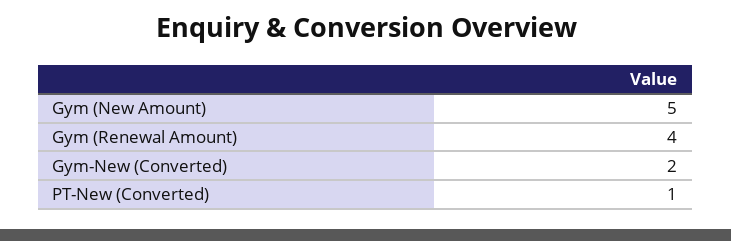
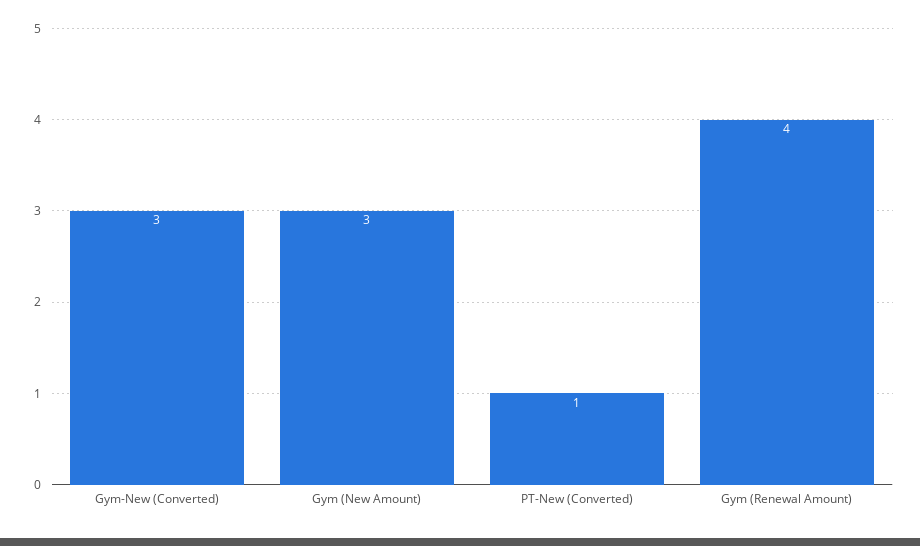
  {
-   "Gym (New Amount)": 5,
+   "Gym (New Amount)": 3,
    "Gym (Renewal Amount)": 4,
-   "Gym-New (Converted)": 2,
+   "Gym-New (Converted)": 3,
    "PT-New (Converted)": 1
  }

